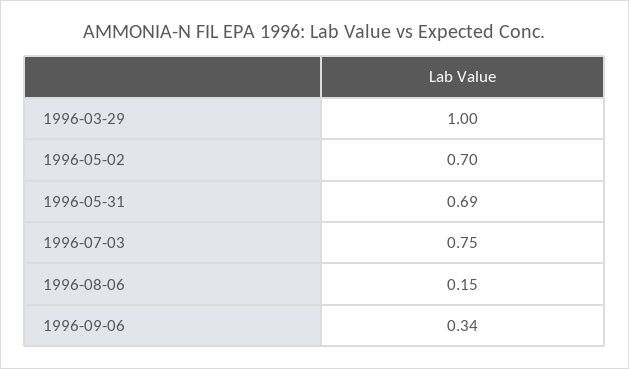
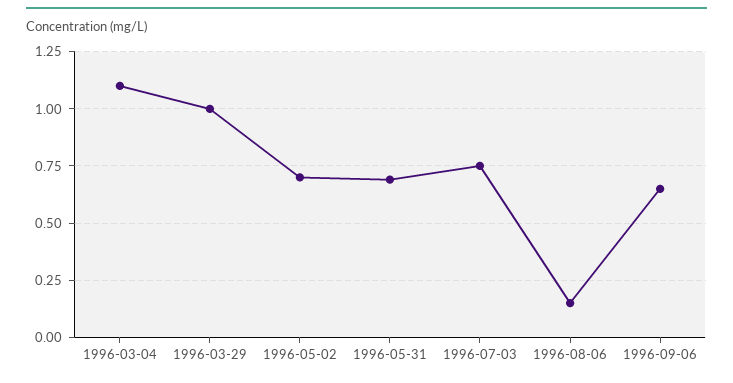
  {
    "1996-03-29": 1,
    "1996-05-02": 0.7,
    "1996-05-31": 0.69,
    "1996-07-03": 0.75,
    "1996-08-06": 0.15,
-   "1996-09-06": 0.34
+   "1996-09-06": 0.65,
+   "1996-03-04": 1.1
  }

